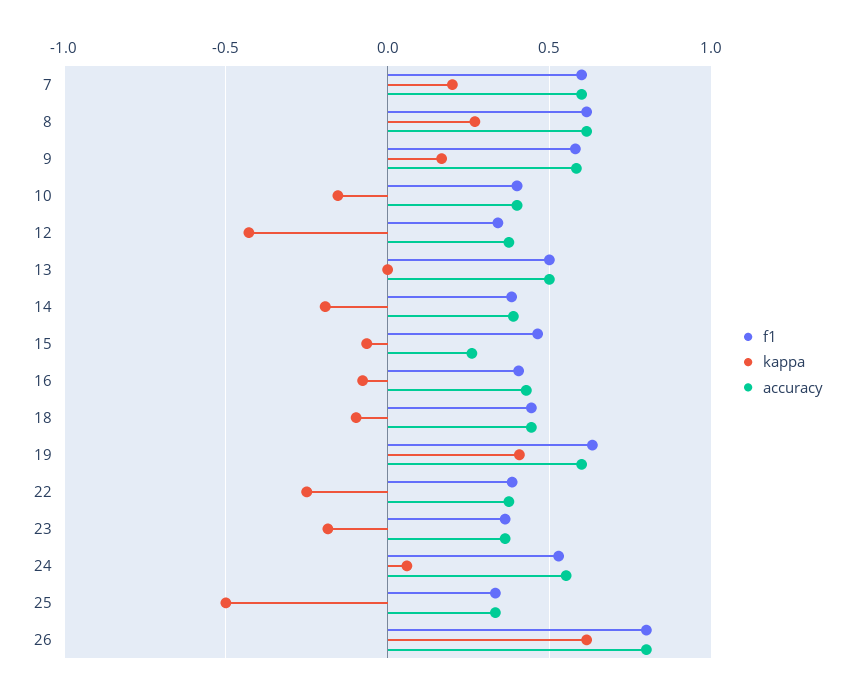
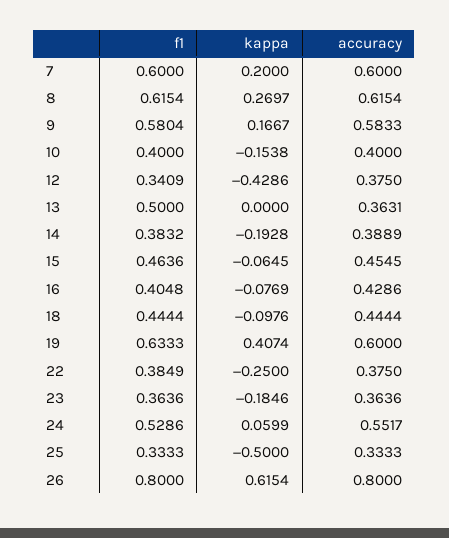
  {
    "f1": {
      "7": 0.6,
      "8": 0.6154,
      "9": 0.5804,
      "10": 0.4,
      "12": 0.3409,
      "13": 0.5,
      "14": 0.3832,
      "15": 0.4636,
      "16": 0.4048,
      "18": 0.4444,
      "19": 0.6333,
      "22": 0.3849,
      "23": 0.3636,
      "24": 0.5286,
      "25": 0.3333,
      "26": 0.8
    },
    "kappa": {
      "7": 0.2,
      "8": 0.2697,
      "9": 0.1667,
      "10": -0.1538,
      "12": -0.4286,
      "13": 0,
      "14": -0.1928,
      "15": -0.0645,
      "16": -0.0769,
      "18": -0.0976,
      "19": 0.4074,
      "22": -0.25,
      "23": -0.1846,
      "24": 0.0599,
      "25": -0.5,
      "26": 0.6154
    },
    "accuracy": {
      "7": 0.6,
      "8": 0.6154,
      "9": 0.5833,
      "10": 0.4,
      "12": 0.375,
-     "13": 0.5,
+     "13": 0.3631,
      "14": 0.3889,
-     "15": 0.25,
+     "15": 0.4545,
      "16": 0.4286,
      "18": 0.4444,
      "19": 0.6,
      "22": 0.375,
      "23": 0.3636,
      "24": 0.5517,
      "25": 0.3333,
      "26": 0.8
    }
  }

